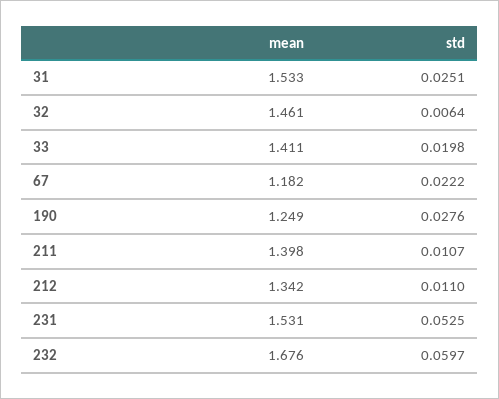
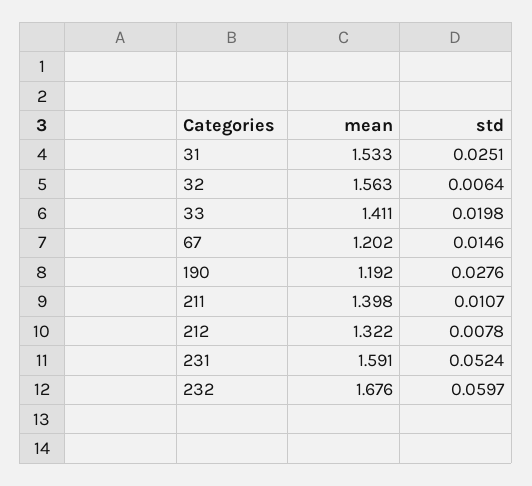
  {
    "mean": {
      "31": 1.533,
-     "32": 1.461,
+     "32": 1.563,
      "33": 1.411,
-     "67": 1.182,
+     "67": 1.202,
-     "190": 1.249,
+     "190": 1.192,
      "211": 1.398,
-     "212": 1.342,
+     "212": 1.322,
-     "231": 1.531,
+     "231": 1.591,
      "232": 1.676
    },
    "std": {
      "31": 0.0251,
      "32": 0.0064,
      "33": 0.0198,
-     "67": 0.0222,
+     "67": 0.0146,
      "190": 0.0276,
      "211": 0.0107,
-     "212": 0.011,
+     "212": 0.0078,
-     "231": 0.0525,
+     "231": 0.0524,
      "232": 0.0597
    }
  }

